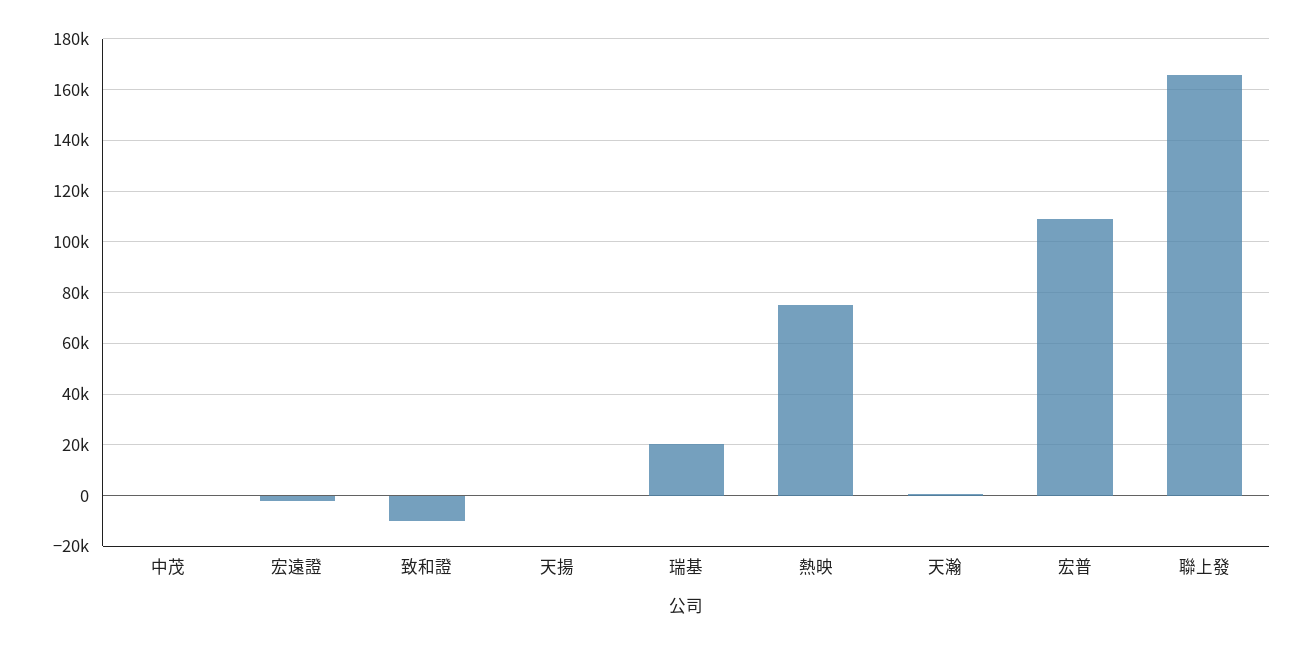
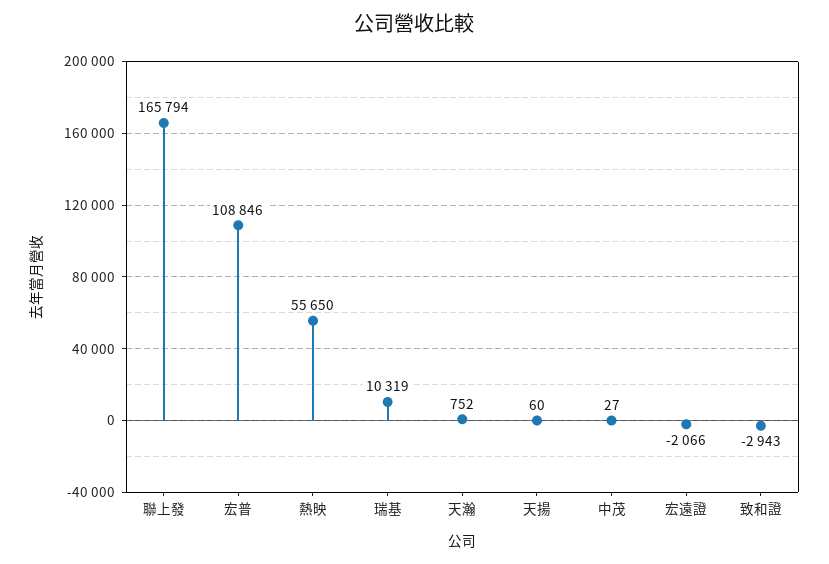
  {
    "中茂": 27,
    "宏遠證": -2066,
-   "致和證": -10000,
+   "致和證": -2943,
    "天揚": 60,
-   "瑞基": 20000,
+   "瑞基": 10319,
-   "熱映": 75000,
+   "熱映": 55650,
    "天瀚": 752,
    "宏普": 108846,
    "聯上發": 165794
  }

